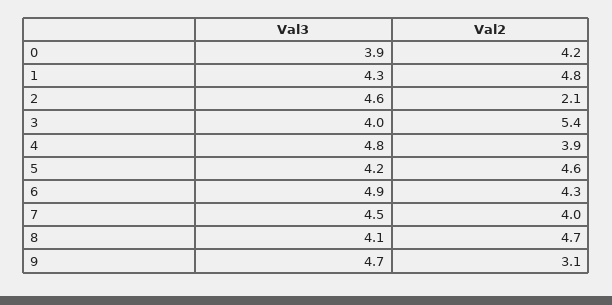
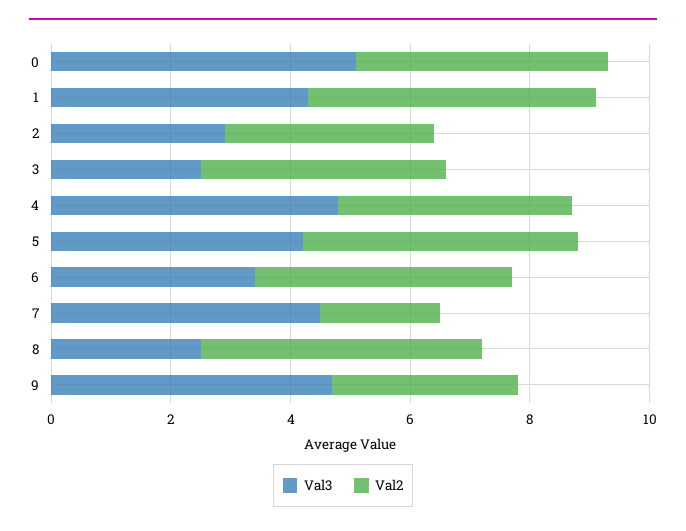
  {
    "Val3": {
-     "0": 3.9,
+     "0": 5,
      "1": 4.3,
-     "2": 4.6,
+     "2": 3,
-     "3": 4,
+     "3": 2.5,
      "4": 4.8,
      "5": 4.2,
-     "6": 4.9,
+     "6": 3.5,
      "7": 4.5,
-     "8": 4.1,
+     "8": 2.5,
      "9": 4.7
    },
    "Val2": {
      "0": 4.2,
      "1": 4.8,
-     "2": 2.1,
+     "2": 3.5,
-     "3": 5.4,
+     "3": 4,
      "4": 3.9,
      "5": 4.6,
      "6": 4.3,
-     "7": 4,
+     "7": 2,
      "8": 4.7,
      "9": 3.1
    }
  }

